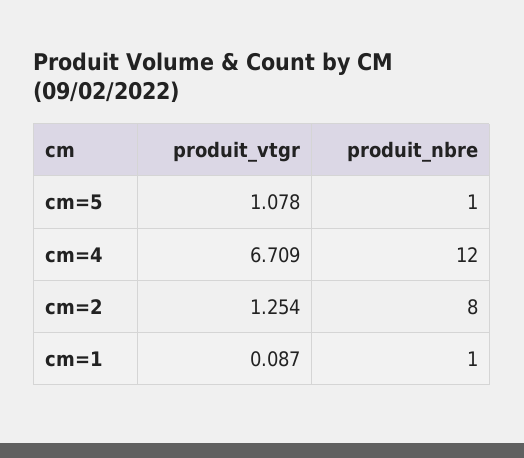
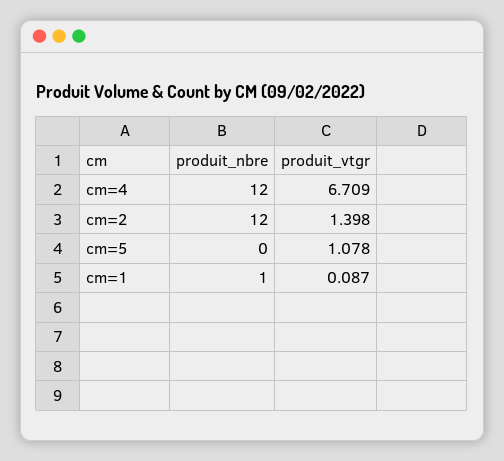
  {
    "produit_vtgr": {
      "cm=5": 1.078,
      "cm=4": 6.709,
-     "cm=2": 1.254,
+     "cm=2": 1.398,
      "cm=1": 0.087
    },
    "produit_nbre": {
-     "cm=5": 1,
+     "cm=5": 0,
      "cm=4": 12,
-     "cm=2": 8,
+     "cm=2": 12,
      "cm=1": 1
    }
  }

